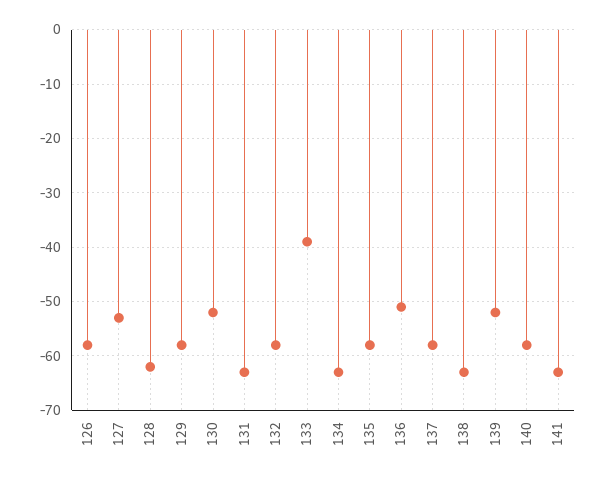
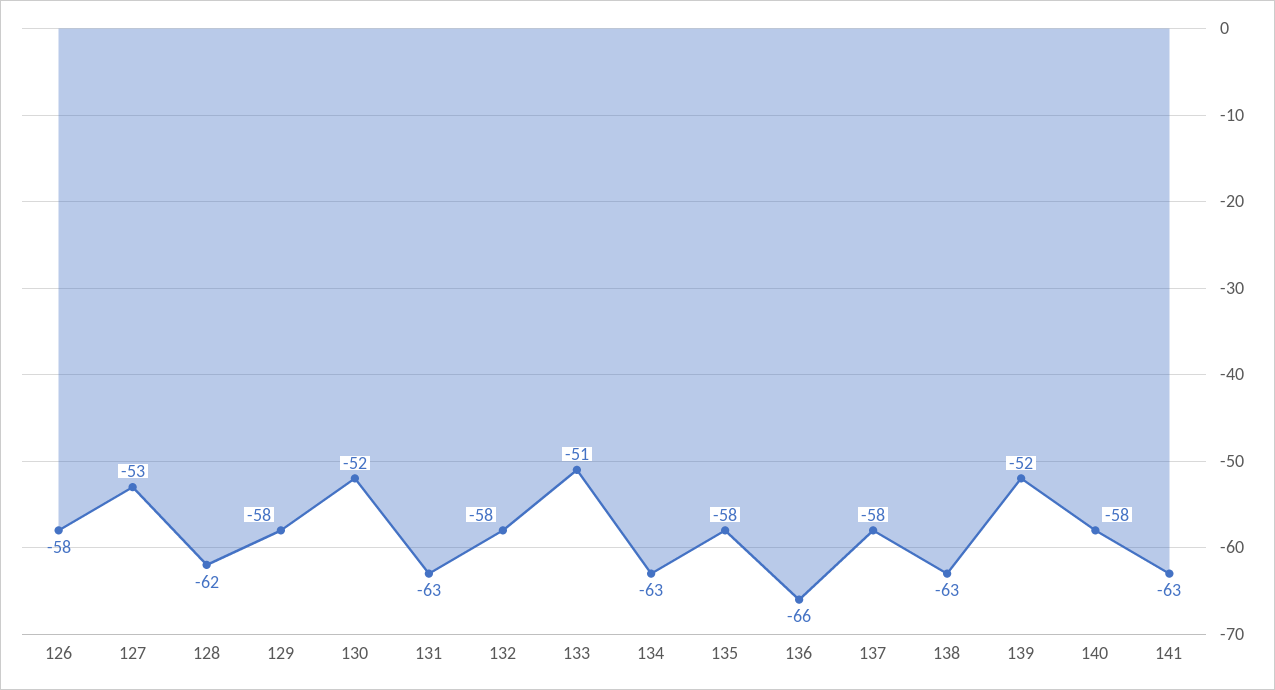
  {
    "126": -58,
    "127": -53,
    "128": -62,
    "129": -58,
    "130": -52,
    "131": -63,
    "132": -58,
-   "133": -40,
+   "133": -51,
    "134": -63,
    "135": -58,
-   "136": -50,
+   "136": -66,
    "137": -58,
    "138": -63,
    "139": -52,
    "140": -58,
    "141": -63
  }

